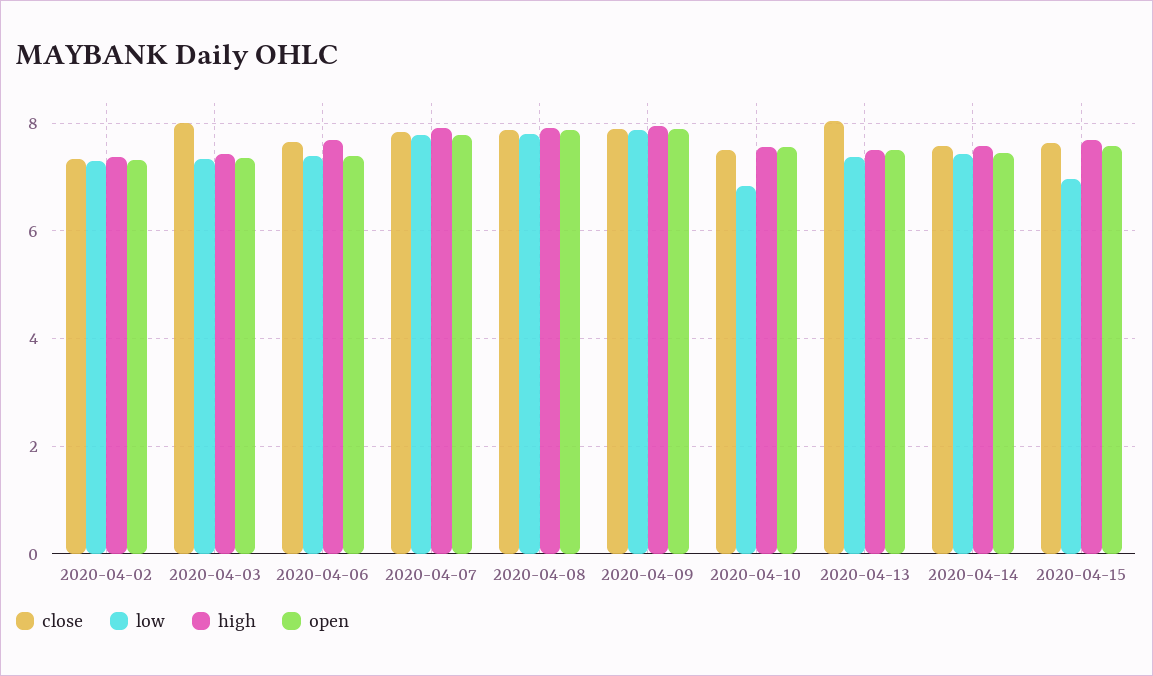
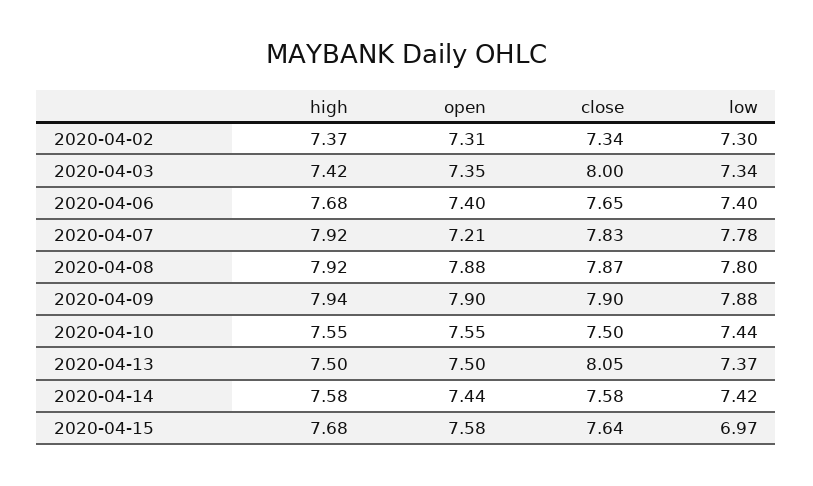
  {
    "close": {
      "2020-04-02": 7.34,
      "2020-04-03": 8,
      "2020-04-06": 7.65,
      "2020-04-07": 7.83,
      "2020-04-08": 7.87,
      "2020-04-09": 7.9,
      "2020-04-10": 7.5,
      "2020-04-13": 8.05,
      "2020-04-14": 7.58,
      "2020-04-15": 7.64
    },
    "low": {
      "2020-04-02": 7.3,
      "2020-04-03": 7.34,
      "2020-04-06": 7.4,
      "2020-04-07": 7.78,
      "2020-04-08": 7.8,
      "2020-04-09": 7.88,
-     "2020-04-10": 6.8,
+     "2020-04-10": 7.44,
      "2020-04-13": 7.37,
      "2020-04-14": 7.42,
      "2020-04-15": 6.97
    },
    "high": {
      "2020-04-02": 7.37,
      "2020-04-03": 7.42,
      "2020-04-06": 7.68,
      "2020-04-07": 7.92,
      "2020-04-08": 7.92,
      "2020-04-09": 7.94,
      "2020-04-10": 7.55,
      "2020-04-13": 7.5,
      "2020-04-14": 7.58,
      "2020-04-15": 7.68
    },
    "open": {
      "2020-04-02": 7.31,
      "2020-04-03": 7.35,
      "2020-04-06": 7.4,
-     "2020-04-07": 7.8,
+     "2020-04-07": 7.21,
      "2020-04-08": 7.88,
      "2020-04-09": 7.9,
      "2020-04-10": 7.55,
      "2020-04-13": 7.5,
      "2020-04-14": 7.44,
      "2020-04-15": 7.58
    }
  }

